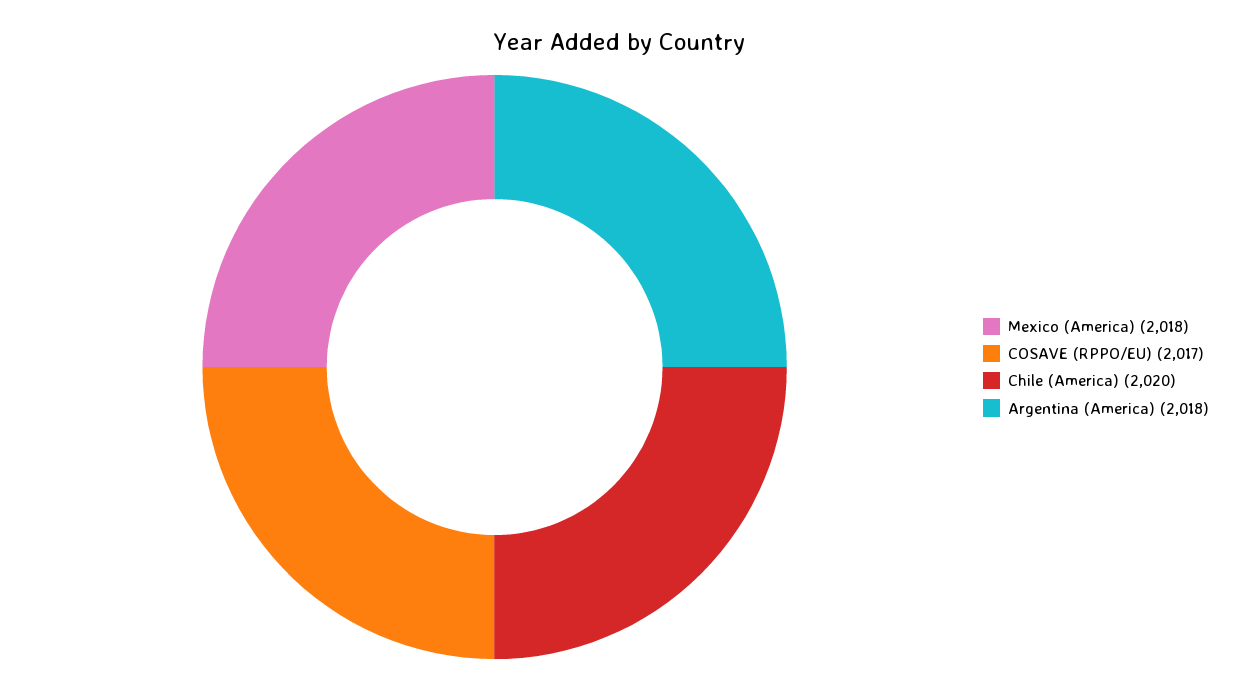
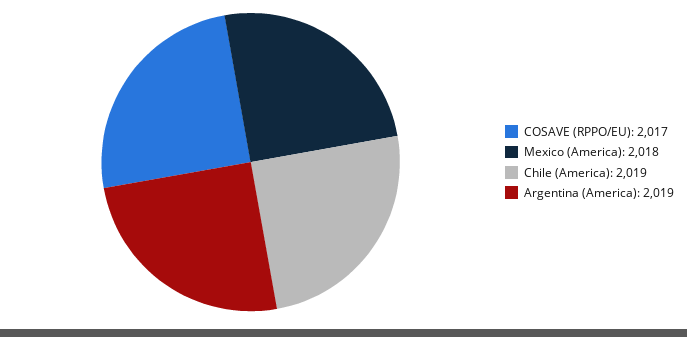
  {
    "Mexico (America)": 2018,
    "COSAVE (RPPO/EU)": 2017,
-   "Chile (America)": 2020,
+   "Chile (America)": 2019,
-   "Argentina (America)": 2018
+   "Argentina (America)": 2019
  }

